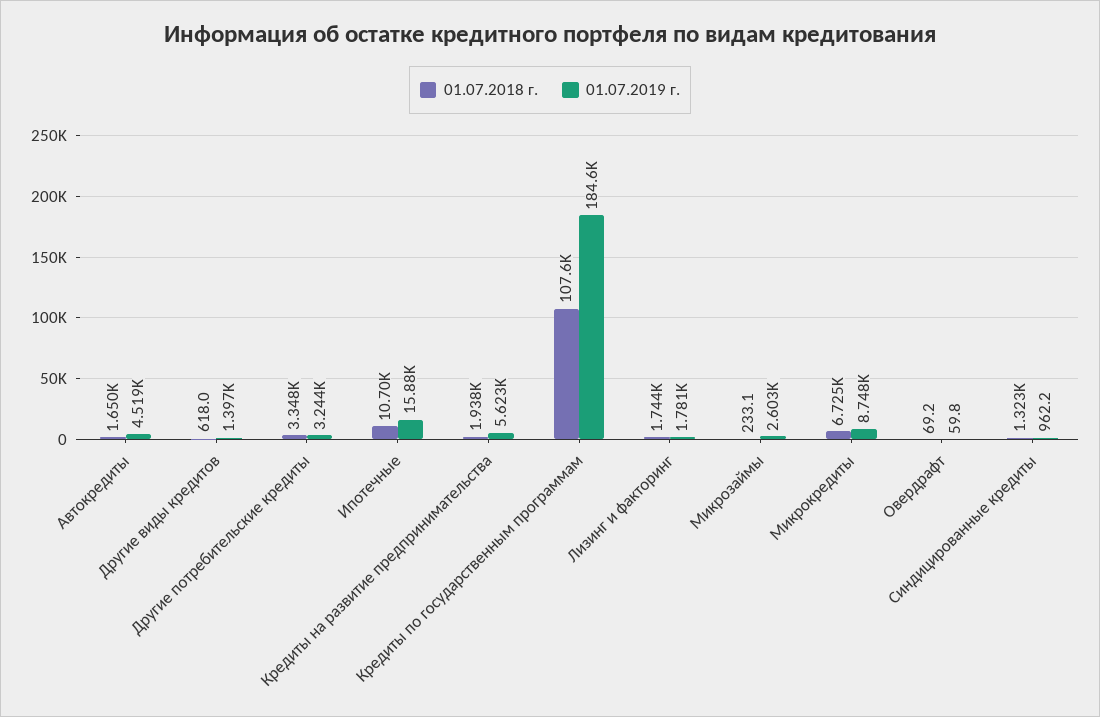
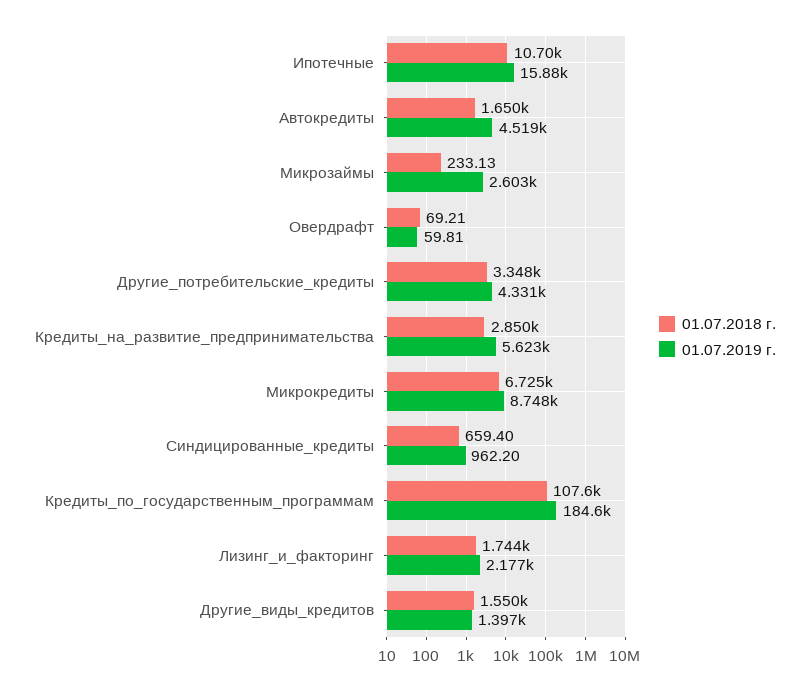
  {
    "01.07.2018 г.": {
      "Автокредиты": 1650,
-     "Другие виды кредитов": 618,
+     "Другие виды кредитов": 1550,
      "Другие потребительские кредиты": 3348,
      "Ипотечные": 10700,
-     "Кредиты на развитие предпринимательства": 1938,
+     "Кредиты на развитие предпринимательства": 2850,
      "Кредиты по государственным программам": 107600,
      "Лизинг и факторинг": 1744,
      "Микрозаймы": 233.13,
      "Микрокредиты": 6725,
      "Овердрафт": 69.21,
-     "Синдицированные кредиты": 1323
+     "Синдицированные кредиты": 659.4
    },
    "01.07.2019 г.": {
      "Автокредиты": 4519,
      "Другие виды кредитов": 1397,
-     "Другие потребительские кредиты": 3244,
+     "Другие потребительские кредиты": 4331,
      "Ипотечные": 15880,
      "Кредиты на развитие предпринимательства": 5623,
      "Кредиты по государственным программам": 184600,
-     "Лизинг и факторинг": 1781,
+     "Лизинг и факторинг": 2177,
      "Микрозаймы": 2603,
      "Микрокредиты": 8748,
      "Овердрафт": 59.81,
      "Синдицированные кредиты": 962.2
    }
  }

